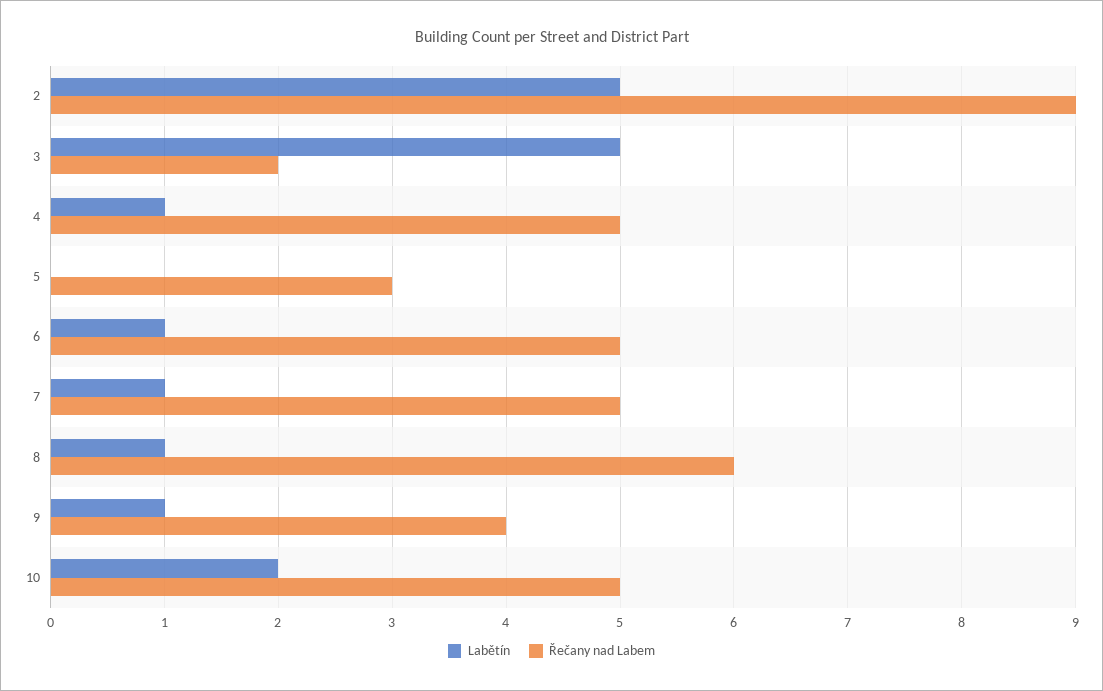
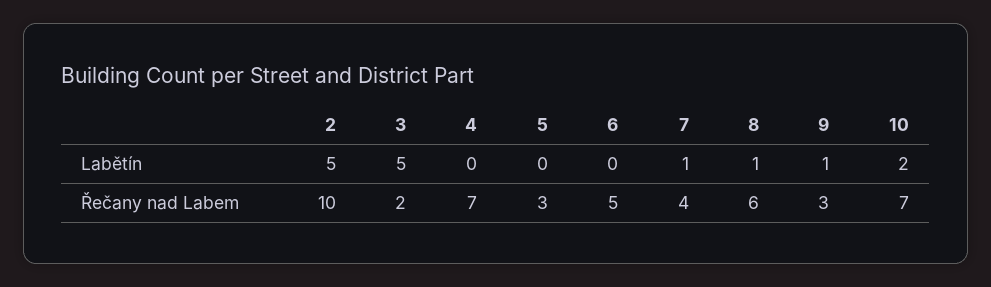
  {
    "Labětín": {
      "2": 5,
      "3": 5,
-     "4": 1,
+     "4": 0,
      "5": 0,
-     "6": 1,
+     "6": 0,
      "7": 1,
      "8": 1,
      "9": 1,
      "10": 2
    },
    "Řečany nad Labem": {
-     "2": 9,
+     "2": 10,
      "3": 2,
-     "4": 5,
+     "4": 7,
      "5": 3,
      "6": 5,
-     "7": 5,
+     "7": 4,
      "8": 6,
-     "9": 4,
+     "9": 3,
-     "10": 5
+     "10": 7
    }
  }

